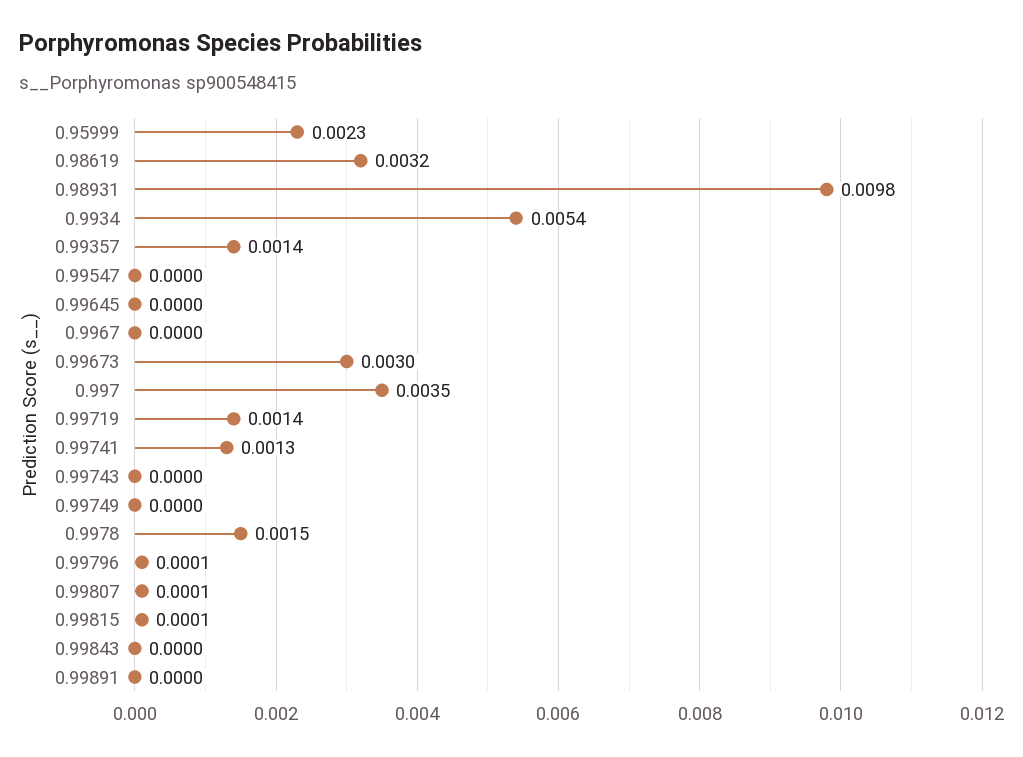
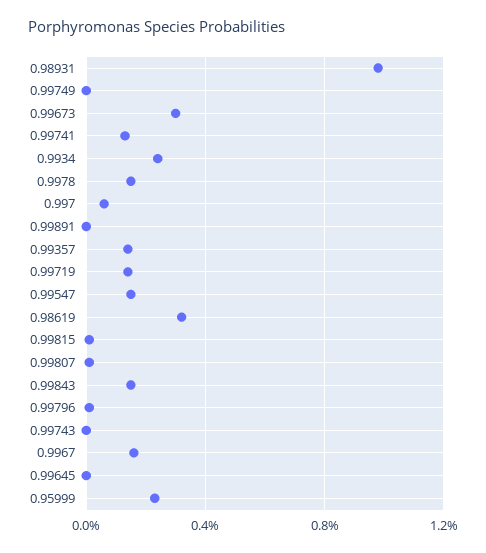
  {
    "0.95999": 0.0023,
    "0.98619": 0.0032,
    "0.98931": 0.0098,
-   "0.9934": 0.0054,
+   "0.9934": 0.0025,
    "0.99357": 0.0014,
-   "0.99547": 0,
+   "0.99547": 0.0015,
    "0.99645": 0,
-   "0.9967": 0,
+   "0.9967": 0.0015,
    "0.99673": 0.003,
-   "0.997": 0.0035,
+   "0.997": 0.0005,
    "0.99719": 0.0014,
    "0.99741": 0.0013,
    "0.99743": 0,
    "0.99749": 0,
    "0.9978": 0.0015,
    "0.99796": 0.0001,
    "0.99807": 0.0001,
    "0.99815": 0.0001,
-   "0.99843": 0,
+   "0.99843": 0.0015,
    "0.99891": 0
  }

